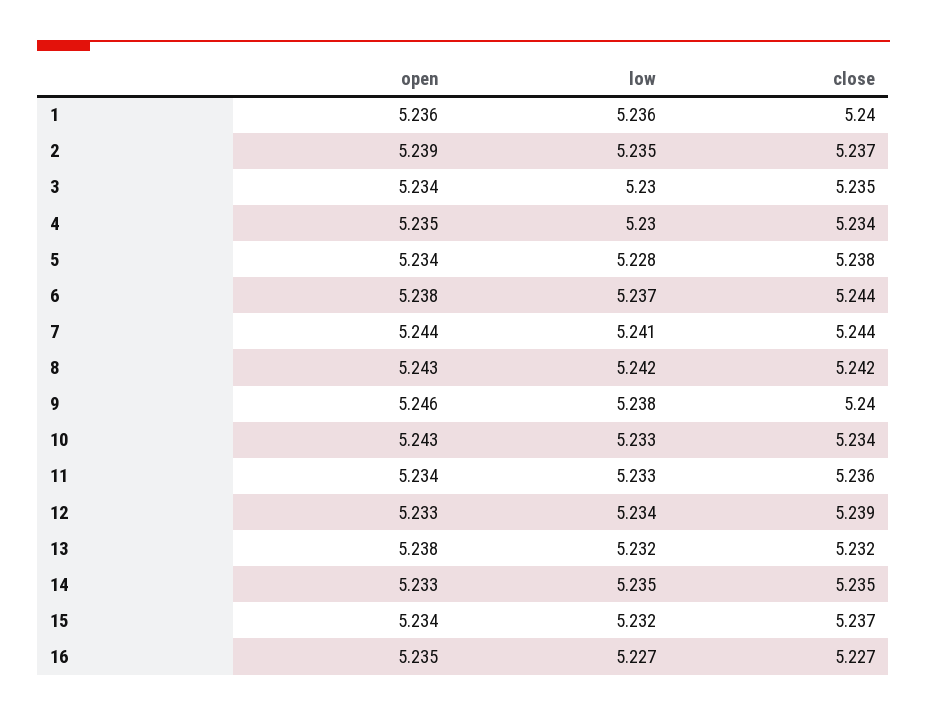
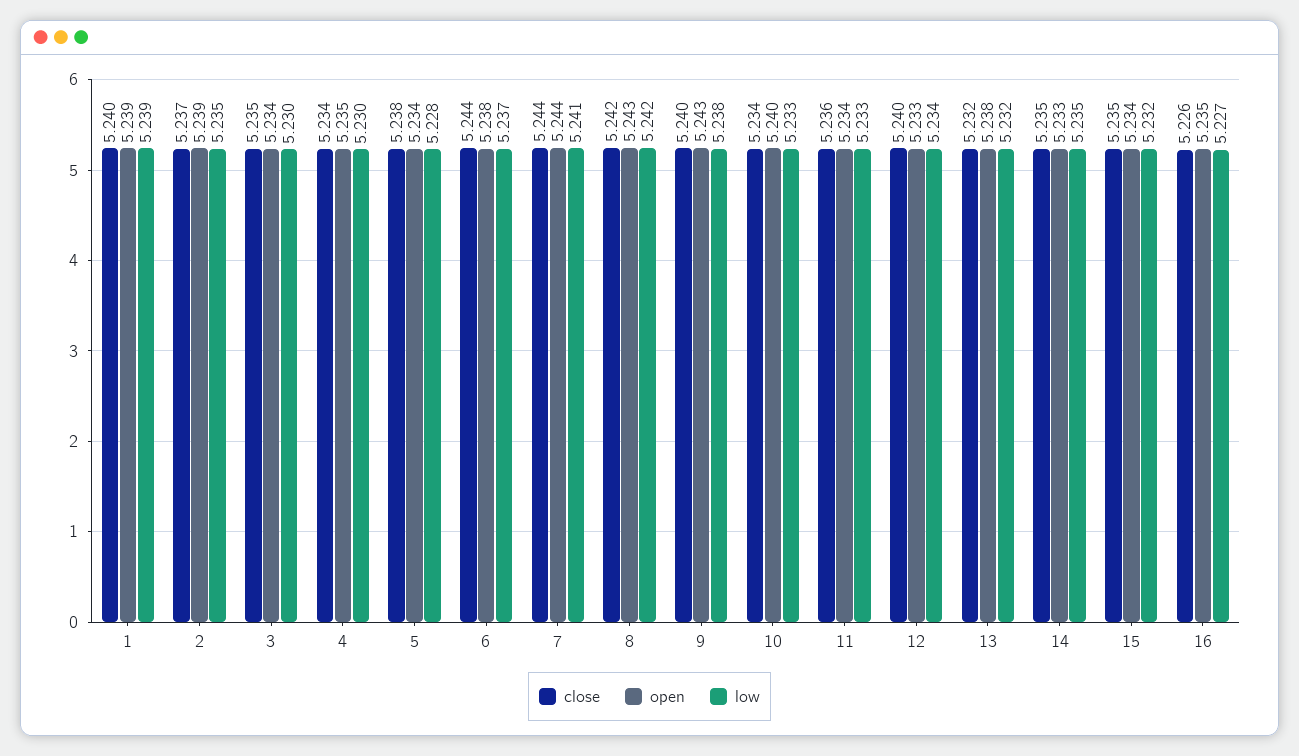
  {
    "open": {
-     "1": 5.236,
+     "1": 5.239,
      "2": 5.239,
      "3": 5.234,
      "4": 5.235,
      "5": 5.234,
      "6": 5.238,
      "7": 5.244,
      "8": 5.243,
-     "9": 5.246,
+     "9": 5.243,
-     "10": 5.243,
+     "10": 5.24,
      "11": 5.234,
      "12": 5.233,
      "13": 5.238,
      "14": 5.233,
      "15": 5.234,
      "16": 5.235
    },
    "low": {
-     "1": 5.236,
+     "1": 5.239,
      "2": 5.235,
      "3": 5.23,
      "4": 5.23,
      "5": 5.228,
      "6": 5.237,
      "7": 5.241,
      "8": 5.242,
      "9": 5.238,
      "10": 5.233,
      "11": 5.233,
      "12": 5.234,
      "13": 5.232,
      "14": 5.235,
      "15": 5.232,
      "16": 5.227
    },
    "close": {
      "1": 5.24,
      "2": 5.237,
      "3": 5.235,
      "4": 5.234,
      "5": 5.238,
      "6": 5.244,
      "7": 5.244,
      "8": 5.242,
      "9": 5.24,
      "10": 5.234,
      "11": 5.236,
-     "12": 5.239,
+     "12": 5.24,
      "13": 5.232,
      "14": 5.235,
-     "15": 5.237,
+     "15": 5.235,
-     "16": 5.227
+     "16": 5.226
    }
  }

